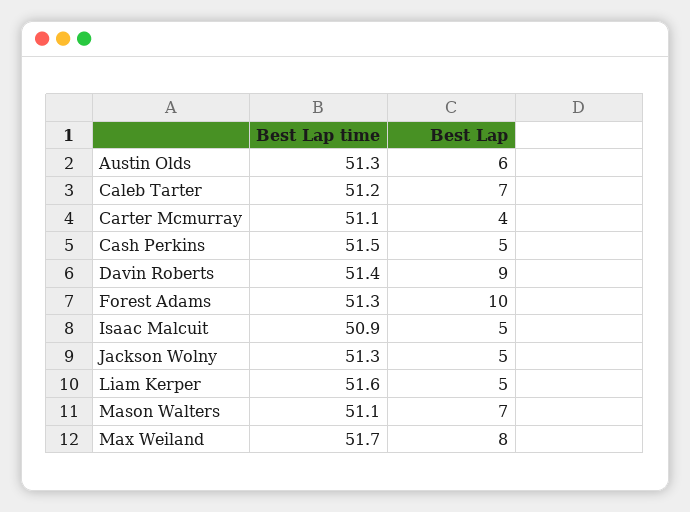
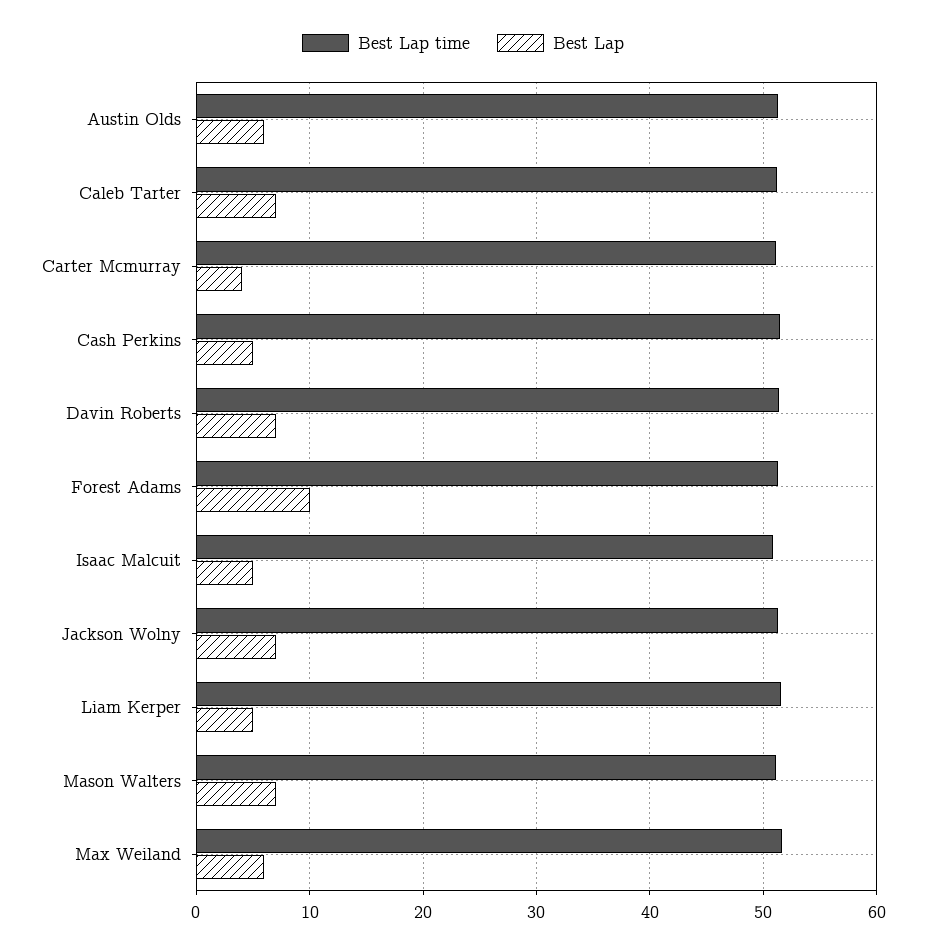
  {
    "Best Lap time": {
      "Austin Olds": 51.3,
      "Caleb Tarter": 51.2,
      "Carter Mcmurray": 51.1,
      "Cash Perkins": 51.5,
      "Davin Roberts": 51.4,
      "Forest Adams": 51.3,
      "Isaac Malcuit": 50.9,
      "Jackson Wolny": 51.3,
      "Liam Kerper": 51.6,
      "Mason Walters": 51.1,
      "Max Weiland": 51.7
    },
    "Best Lap": {
      "Austin Olds": 6,
      "Caleb Tarter": 7,
      "Carter Mcmurray": 4,
      "Cash Perkins": 5,
-     "Davin Roberts": 9,
+     "Davin Roberts": 7,
      "Forest Adams": 10,
      "Isaac Malcuit": 5,
-     "Jackson Wolny": 5,
+     "Jackson Wolny": 7,
      "Liam Kerper": 5,
      "Mason Walters": 7,
-     "Max Weiland": 8
+     "Max Weiland": 6
    }
  }

